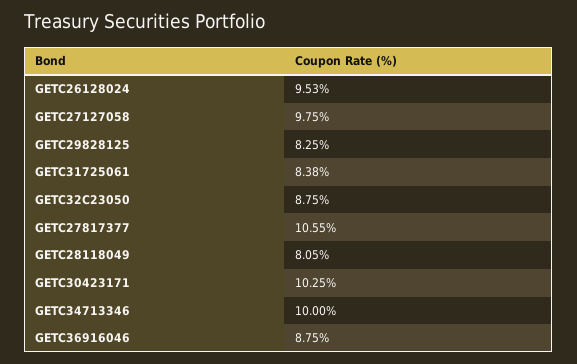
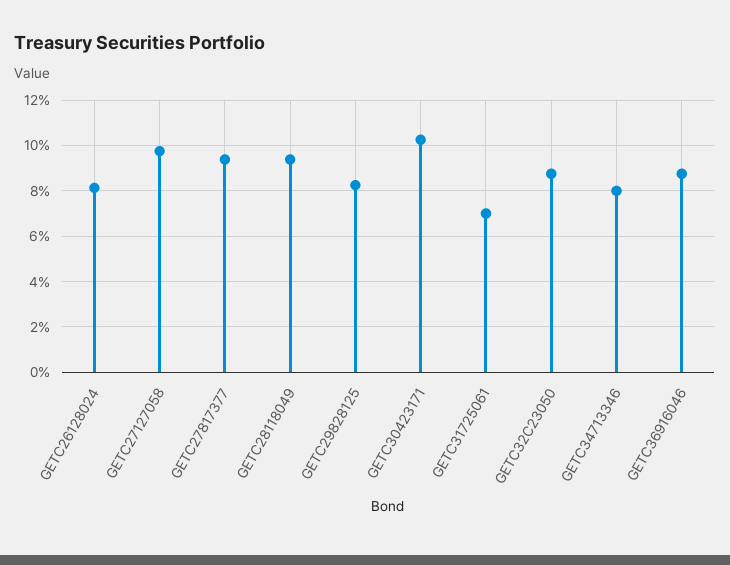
  {
-   "GETC26128024": 9.53,
+   "GETC26128024": 8,
    "GETC27127058": 9.75,
    "GETC29828125": 8.25,
-   "GETC31725061": 8.38,
+   "GETC31725061": 7,
    "GETC32C23050": 8.75,
-   "GETC27817377": 10.55,
+   "GETC27817377": 9.5,
-   "GETC28118049": 8.05,
+   "GETC28118049": 9.5,
    "GETC30423171": 10.25,
-   "GETC34713346": 10,
+   "GETC34713346": 8,
    "GETC36916046": 8.75
  }

